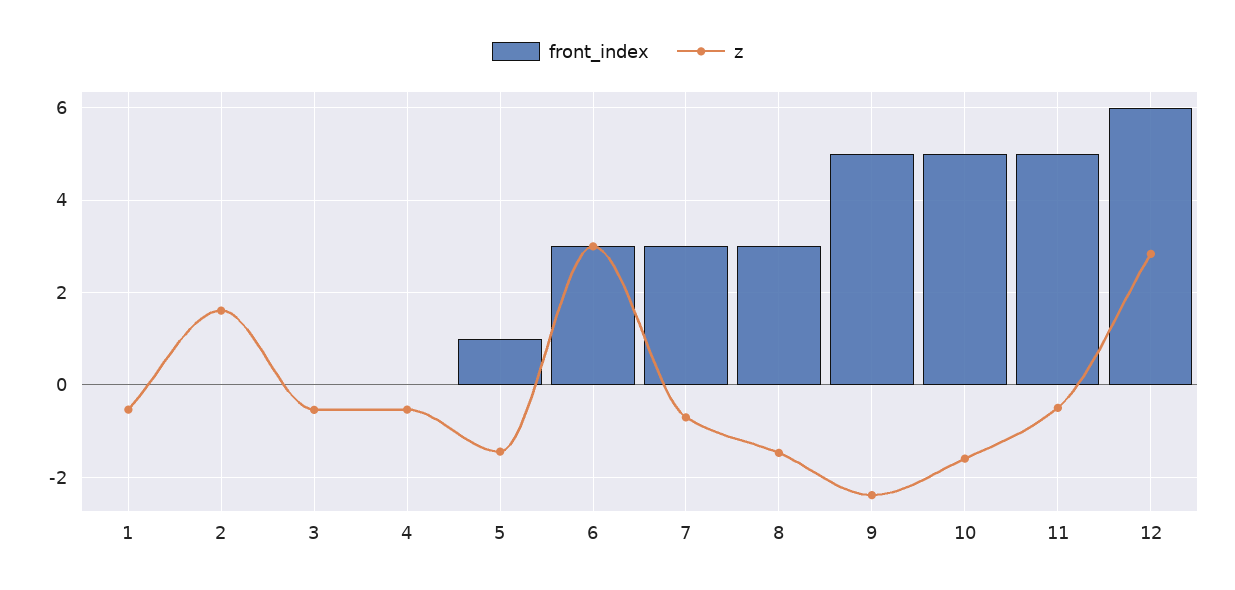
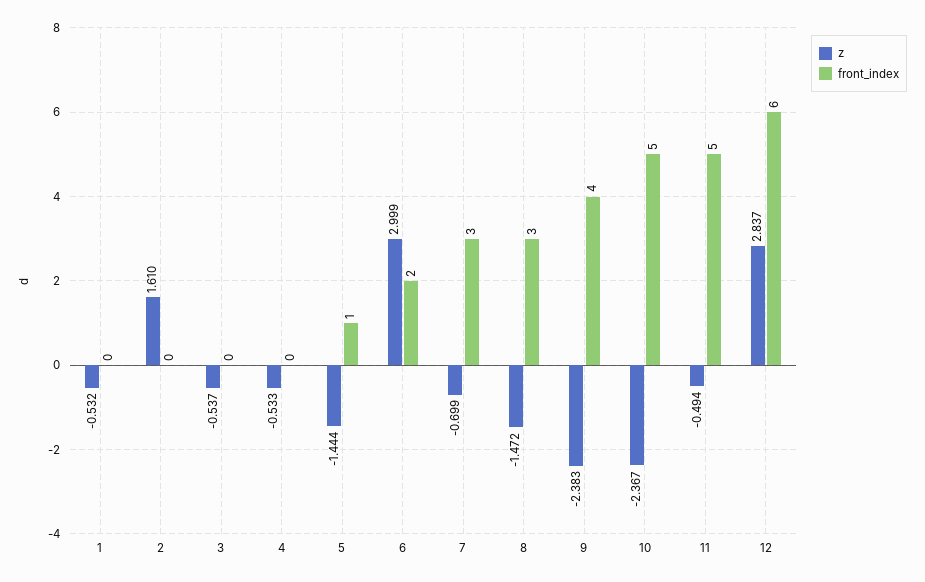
  {
    "front_index": {
      "1": 0,
      "2": 0,
      "3": 0,
      "4": 0,
      "5": 1,
-     "6": 3,
+     "6": 2,
      "7": 3,
      "8": 3,
-     "9": 5,
+     "9": 4,
      "10": 5,
      "11": 5,
      "12": 6
    },
    "z": {
      "1": -0.532,
      "2": 1.61,
      "3": -0.537,
      "4": -0.533,
      "5": -1.444,
      "6": 2.999,
      "7": -0.699,
      "8": -1.472,
      "9": -2.383,
-     "10": -1.6,
+     "10": -2.367,
      "11": -0.494,
      "12": 2.837
    }
  }

